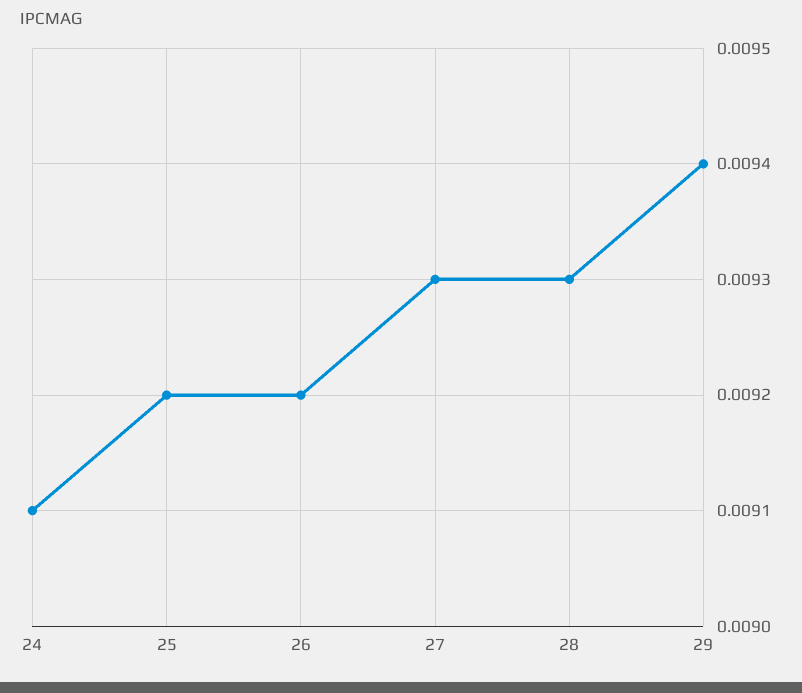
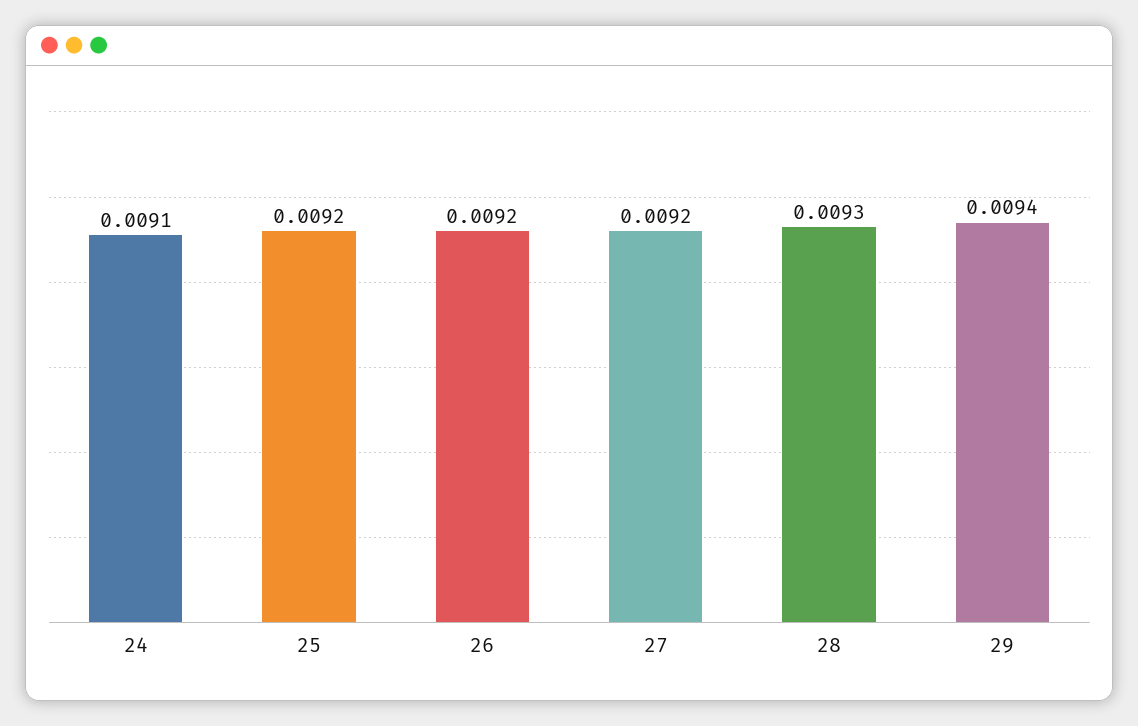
  {
    "24": 0.0091,
    "25": 0.0092,
    "26": 0.0092,
-   "27": 0.0093,
+   "27": 0.0092,
    "28": 0.0093,
    "29": 0.0094
  }

